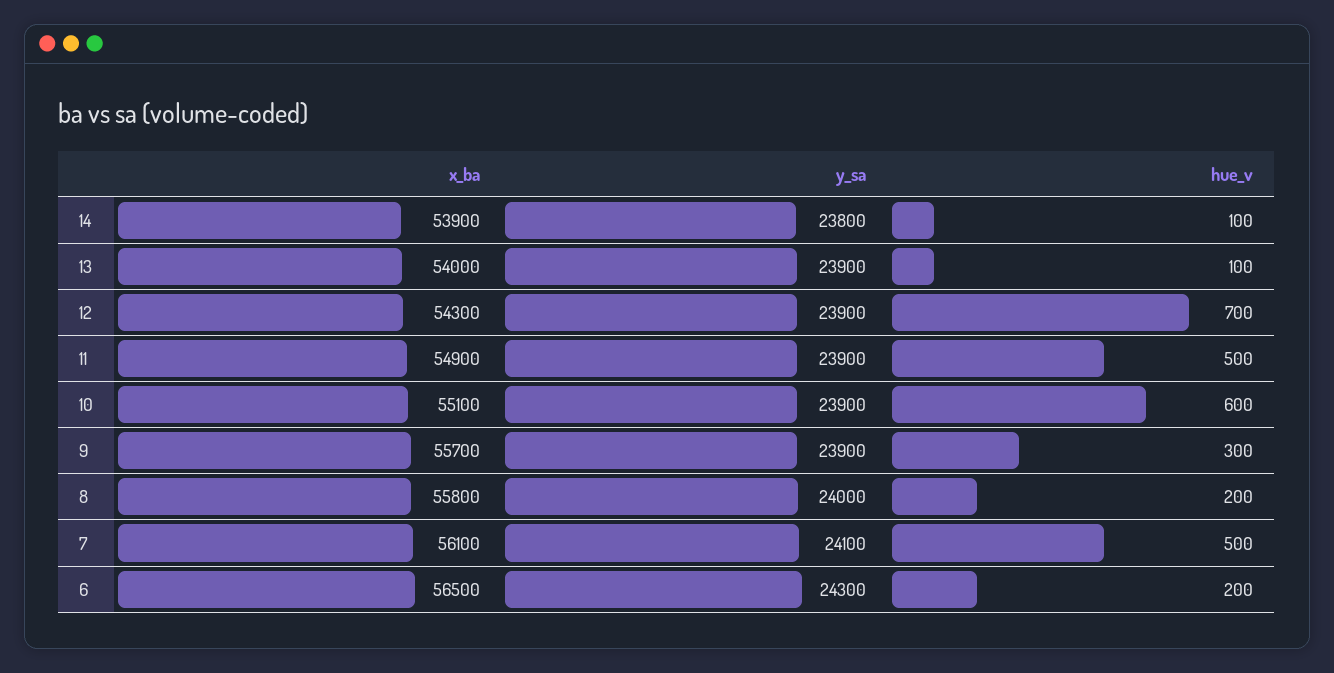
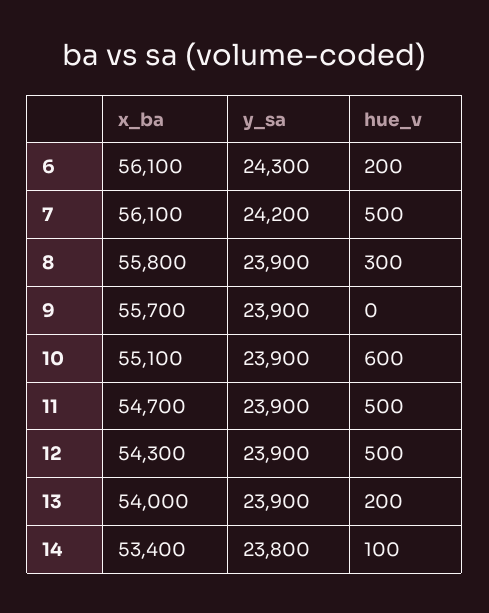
  {
    "x_ba": {
-     "14": 53900,
+     "14": 53400,
      "13": 54000,
      "12": 54300,
-     "11": 54900,
+     "11": 54700,
      "10": 55100,
      "9": 55700,
      "8": 55800,
      "7": 56100,
-     "6": 56500
+     "6": 56100
    },
    "y_sa": {
      "14": 23800,
      "13": 23900,
      "12": 23900,
      "11": 23900,
      "10": 23900,
      "9": 23900,
-     "8": 24000,
+     "8": 23900,
-     "7": 24100,
+     "7": 24200,
      "6": 24300
    },
    "hue_v": {
      "14": 100,
-     "13": 100,
+     "13": 200,
-     "12": 700,
+     "12": 500,
      "11": 500,
      "10": 600,
-     "9": 300,
+     "9": 0,
-     "8": 200,
+     "8": 300,
      "7": 500,
      "6": 200
    }
  }

